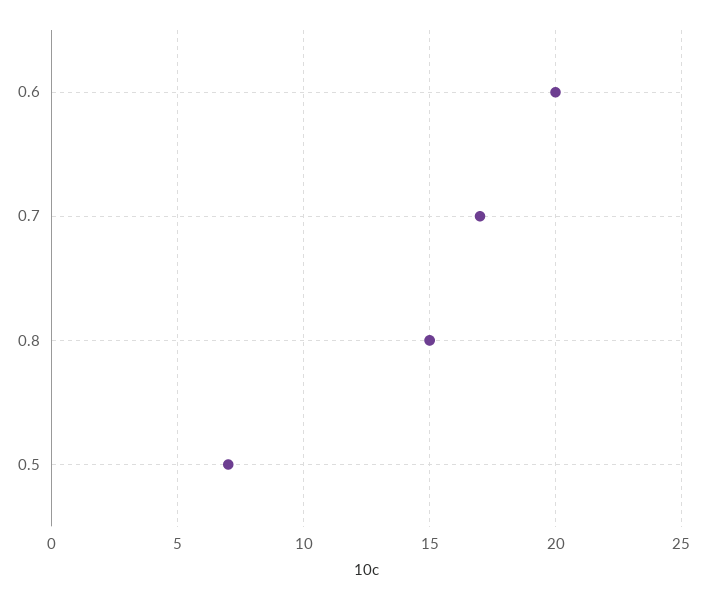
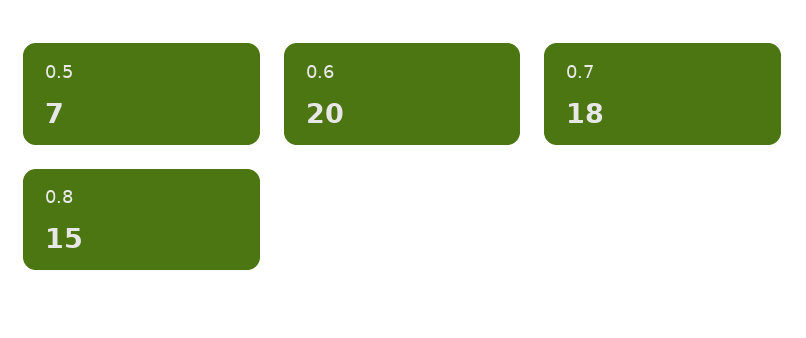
  {
    "0.6": 20,
-   "0.7": 17,
+   "0.7": 18,
    "0.8": 15,
    "0.5": 7
  }

